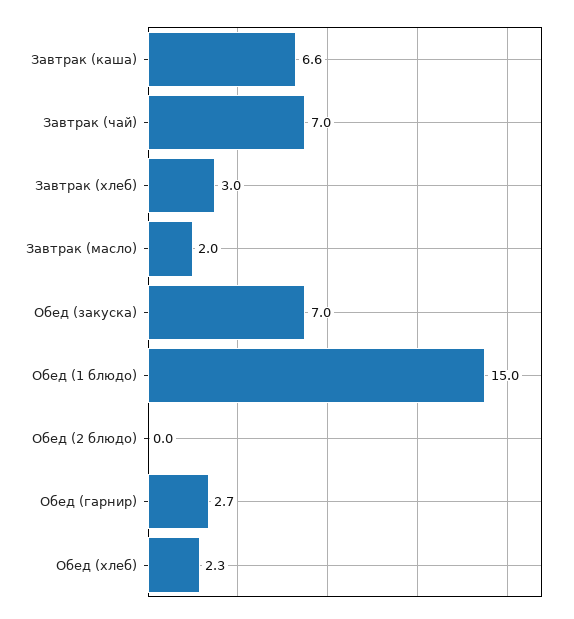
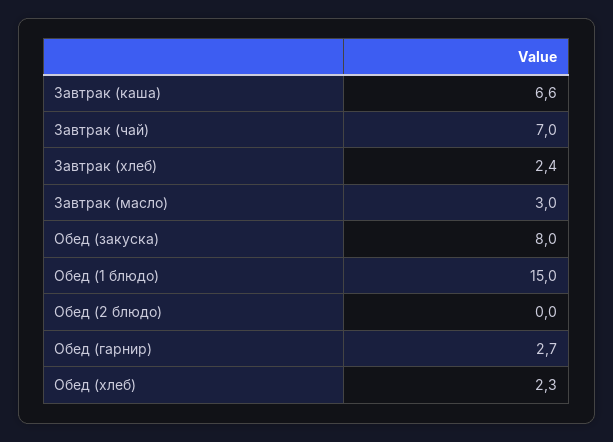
  {
    "Завтрак (каша)": 6.6,
    "Завтрак (чай)": 7,
-   "Завтрак (хлеб)": 3,
+   "Завтрак (хлеб)": 2.4,
-   "Завтрак (масло)": 2,
+   "Завтрак (масло)": 3,
-   "Обед (закуска)": 7,
+   "Обед (закуска)": 8,
    "Обед (1 блюдо)": 15,
    "Обед (2 блюдо)": 0,
    "Обед (гарнир)": 2.7,
    "Обед (хлеб)": 2.3
  }

